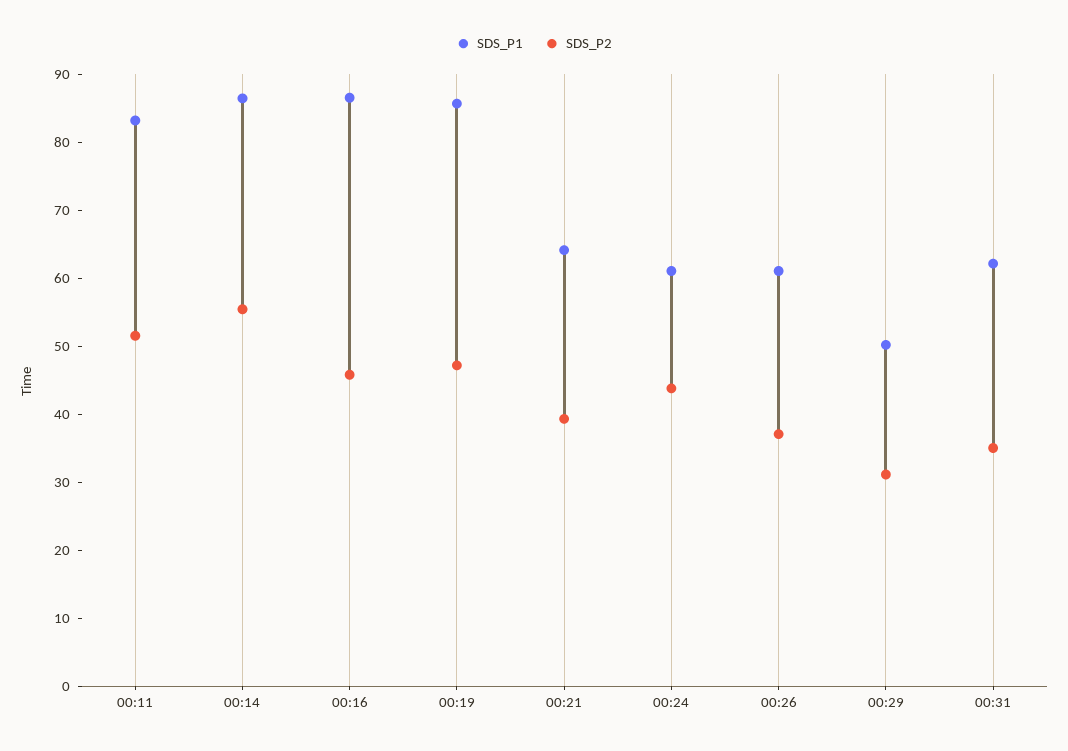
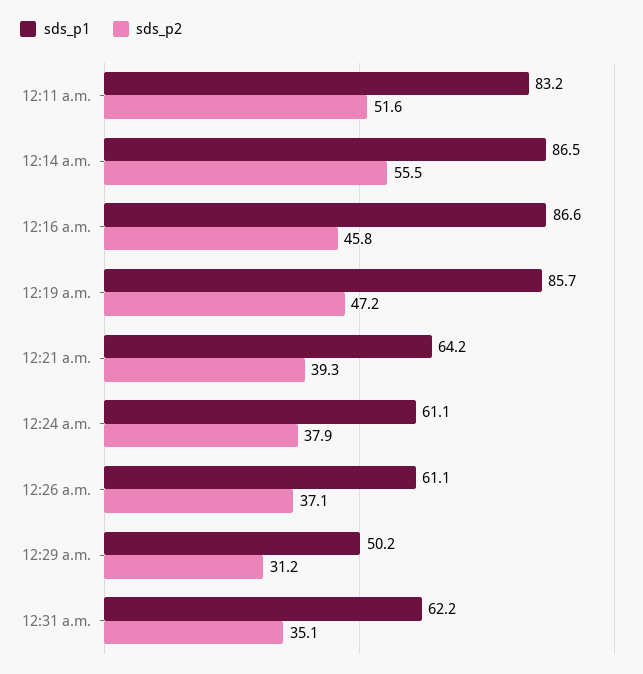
  {
    "SDS_P1": {
      "00:11": 83.2,
      "00:14": 86.5,
      "00:16": 86.6,
      "00:19": 85.7,
      "00:21": 64.2,
      "00:24": 61.1,
      "00:26": 61.1,
      "00:29": 50.2,
      "00:31": 62.2
    },
    "SDS_P2": {
      "00:11": 51.6,
      "00:14": 55.5,
      "00:16": 45.8,
      "00:19": 47.2,
      "00:21": 39.3,
-     "00:24": 44,
+     "00:24": 37.9,
      "00:26": 37.1,
      "00:29": 31.2,
      "00:31": 35.1
    }
  }

